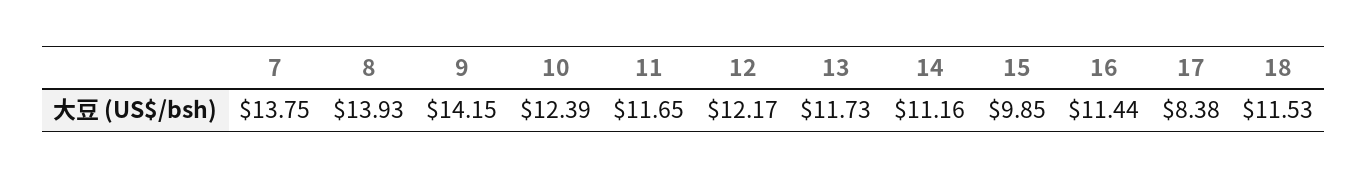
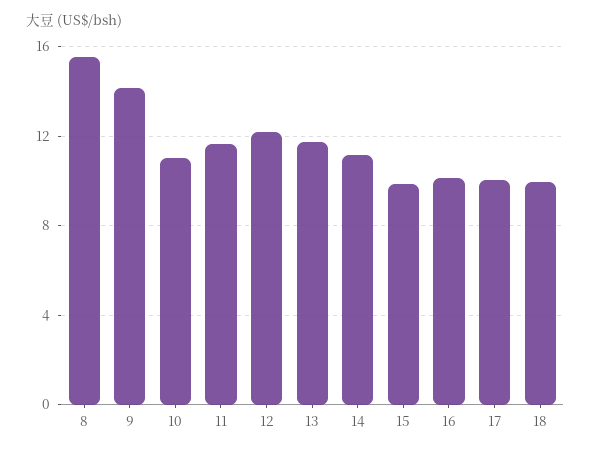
  {
-   "7": 13.75,
-   "8": 13.93,
+   "8": 15.5,
    "9": 14.15,
-   "10": 12.39,
+   "10": 11,
    "11": 11.65,
    "12": 12.17,
    "13": 11.73,
    "14": 11.16,
    "15": 9.85,
-   "16": 11.44,
+   "16": 10,
-   "17": 8.38,
+   "17": 10,
-   "18": 11.53
+   "18": 10
  }

